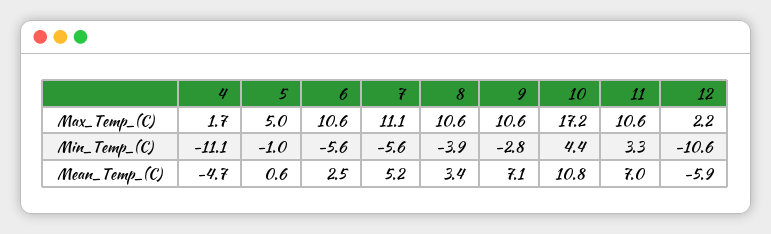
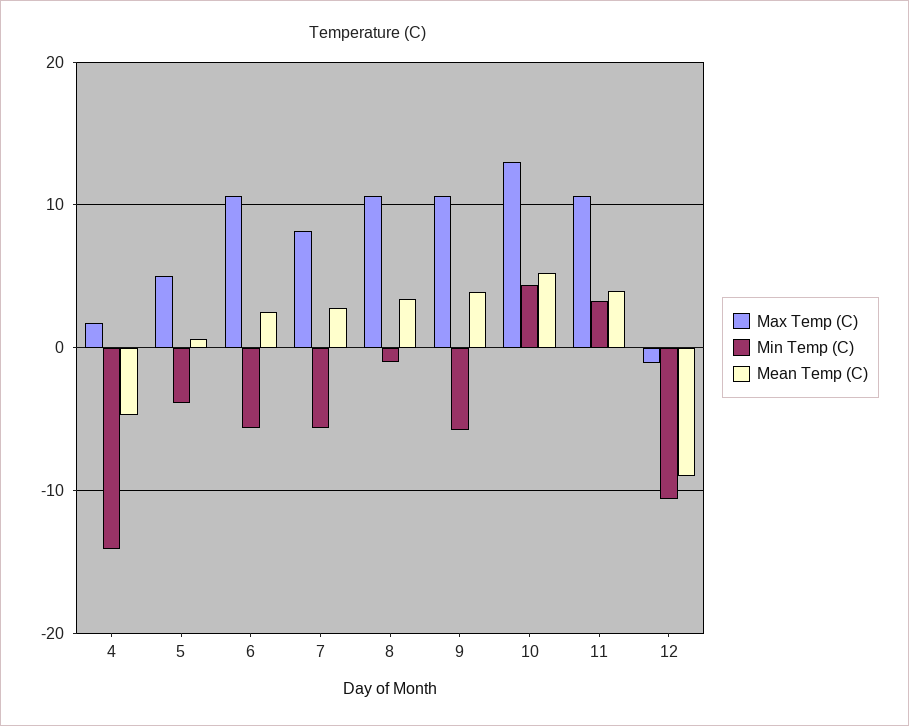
  {
    "Max_Temp_(C)": {
      "4": 1.7,
      "5": 5,
      "6": 10.6,
-     "7": 11.1,
+     "7": 8,
      "8": 10.6,
      "9": 10.6,
-     "10": 17.2,
+     "10": 13,
      "11": 10.6,
-     "12": 2.2
+     "12": -1
    },
    "Min_Temp_(C)": {
-     "4": -11.1,
+     "4": -14,
-     "5": -1,
+     "5": -4,
      "6": -5.6,
      "7": -5.6,
-     "8": -3.9,
+     "8": -1,
-     "9": -2.8,
+     "9": -6,
      "10": 4.4,
      "11": 3.3,
      "12": -10.6
    },
    "Mean_Temp_(C)": {
      "4": -4.7,
      "5": 0.6,
      "6": 2.5,
-     "7": 5.2,
+     "7": 3,
      "8": 3.4,
-     "9": 7.1,
+     "9": 4,
-     "10": 10.8,
+     "10": 5,
-     "11": 7,
+     "11": 4,
-     "12": -5.9
+     "12": -9
    }
  }

